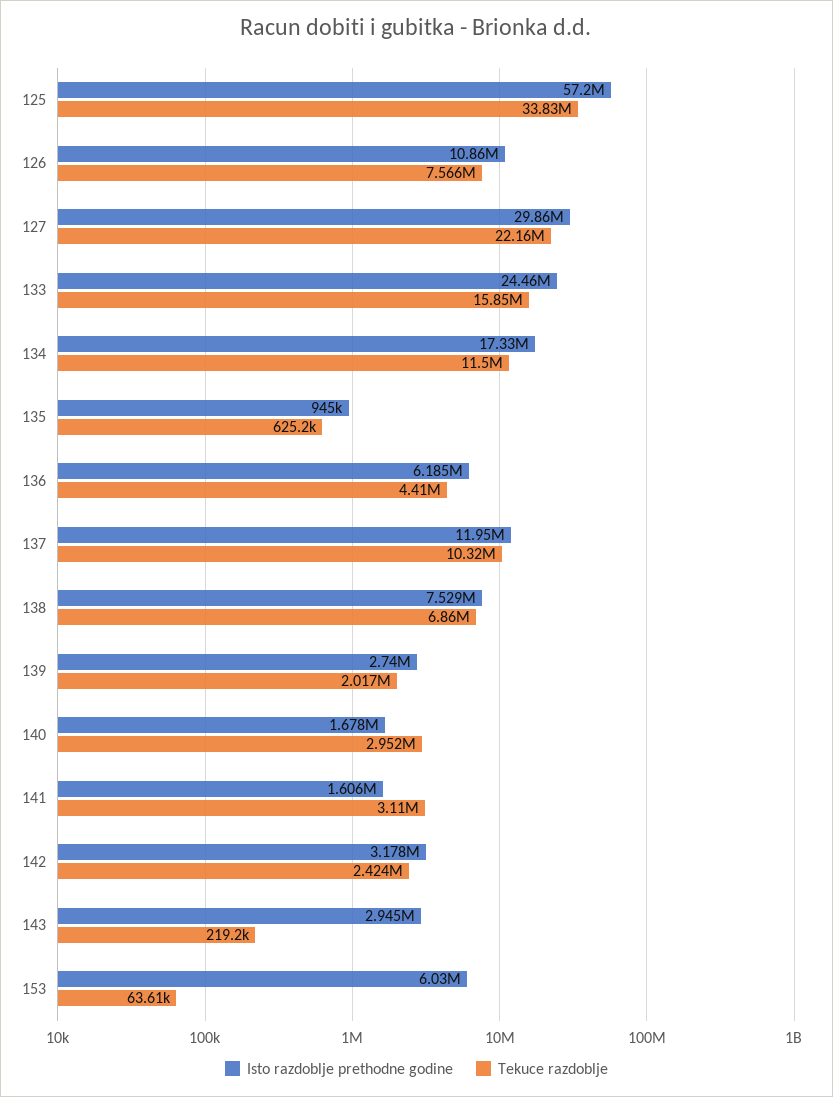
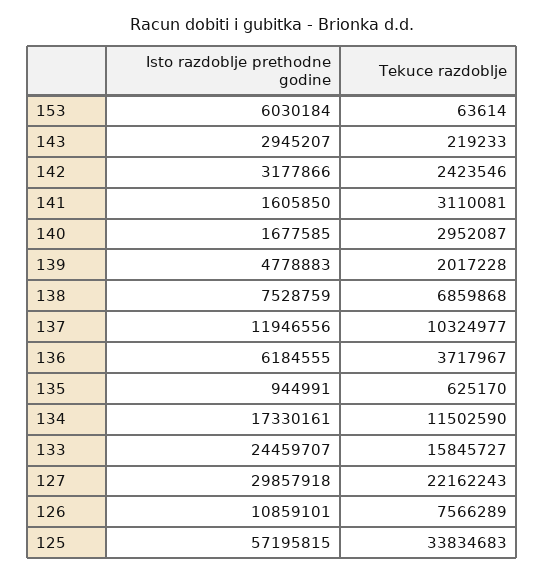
  {
    "Isto razdoblje prethodne godine": {
      "125": 57195815,
      "126": 10859101,
      "127": 29857918,
      "133": 24459707,
      "134": 17330161,
      "135": 944991,
      "136": 6184555,
      "137": 11946556,
      "138": 7528759,
-     "139": 2740000,
+     "139": 4778883,
      "140": 1677585,
      "141": 1605850,
      "142": 3177866,
      "143": 2945207,
      "153": 6030184
    },
    "Tekuce razdoblje": {
      "125": 33834683,
      "126": 7566289,
      "127": 22162243,
      "133": 15845727,
      "134": 11502590,
      "135": 625170,
-     "136": 4410000,
+     "136": 3717967,
      "137": 10324977,
      "138": 6859868,
      "139": 2017228,
      "140": 2952087,
      "141": 3110081,
      "142": 2423546,
      "143": 219233,
      "153": 63614
    }
  }

